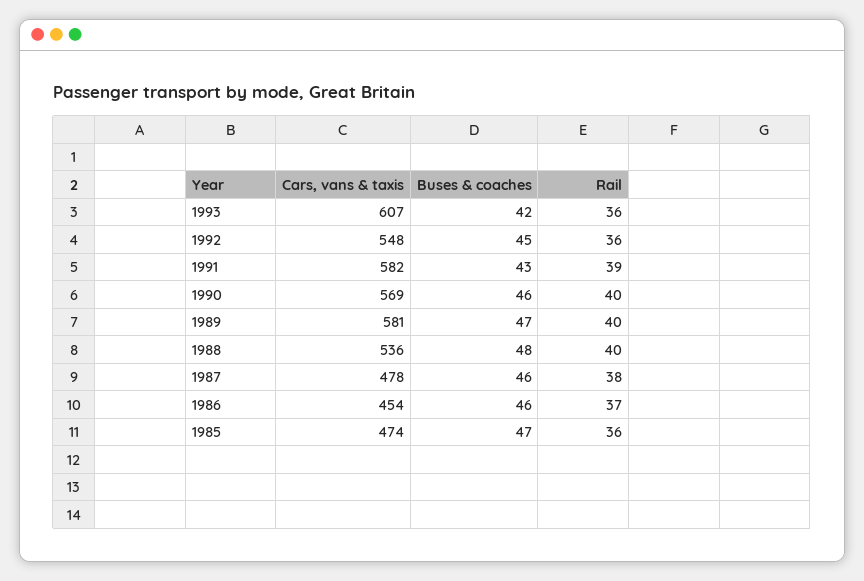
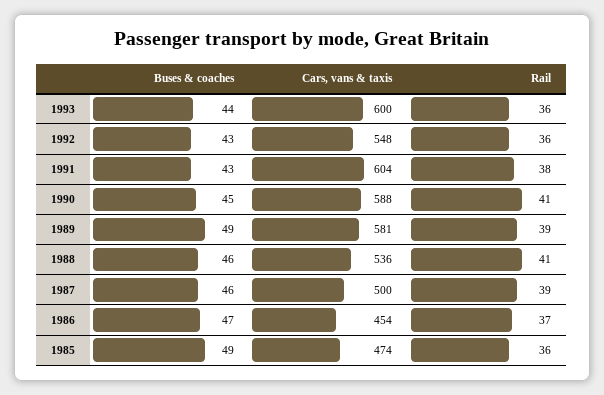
  {
    "Cars, vans & taxis": {
-     "1993": 607,
+     "1993": 600,
      "1992": 548,
-     "1991": 582,
+     "1991": 604,
-     "1990": 569,
+     "1990": 588,
      "1989": 581,
      "1988": 536,
-     "1987": 478,
+     "1987": 500,
      "1986": 454,
      "1985": 474
    },
    "Buses & coaches": {
-     "1993": 42,
+     "1993": 44,
-     "1992": 45,
+     "1992": 43,
      "1991": 43,
-     "1990": 46,
+     "1990": 45,
-     "1989": 47,
+     "1989": 49,
-     "1988": 48,
+     "1988": 46,
      "1987": 46,
-     "1986": 46,
+     "1986": 47,
-     "1985": 47
+     "1985": 49
    },
    "Rail": {
      "1993": 36,
      "1992": 36,
-     "1991": 39,
+     "1991": 38,
-     "1990": 40,
+     "1990": 41,
-     "1989": 40,
+     "1989": 39,
-     "1988": 40,
+     "1988": 41,
-     "1987": 38,
+     "1987": 39,
      "1986": 37,
      "1985": 36
    }
  }

